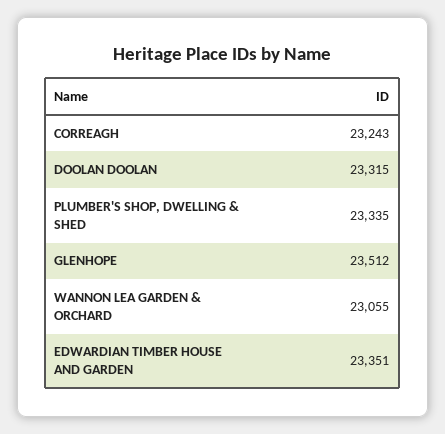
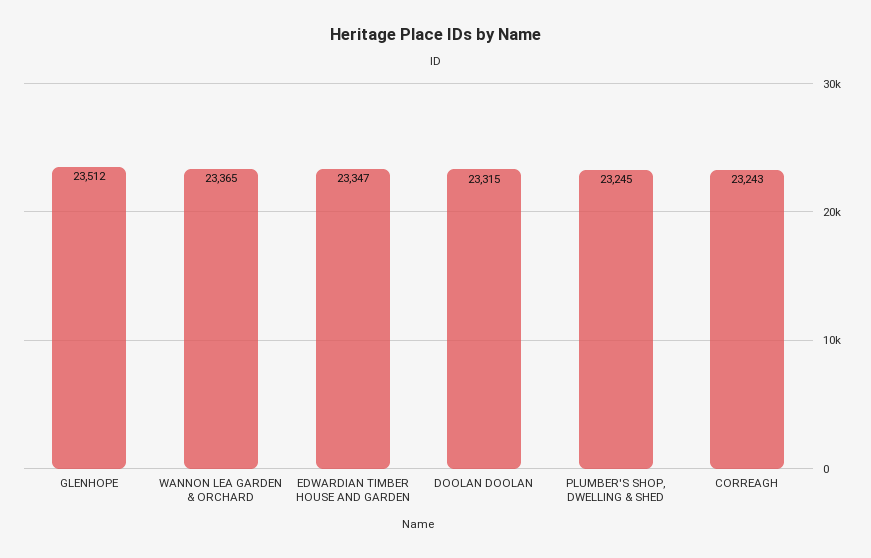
  {
    "CORREAGH": 23243,
    "DOOLAN DOOLAN": 23315,
-   "PLUMBER'S SHOP, DWELLING & SHED": 23335,
+   "PLUMBER'S SHOP, DWELLING & SHED": 23245,
    "GLENHOPE": 23512,
-   "WANNON LEA GARDEN & ORCHARD": 23055,
+   "WANNON LEA GARDEN & ORCHARD": 23365,
-   "EDWARDIAN TIMBER HOUSE AND GARDEN": 23351
+   "EDWARDIAN TIMBER HOUSE AND GARDEN": 23347
  }

